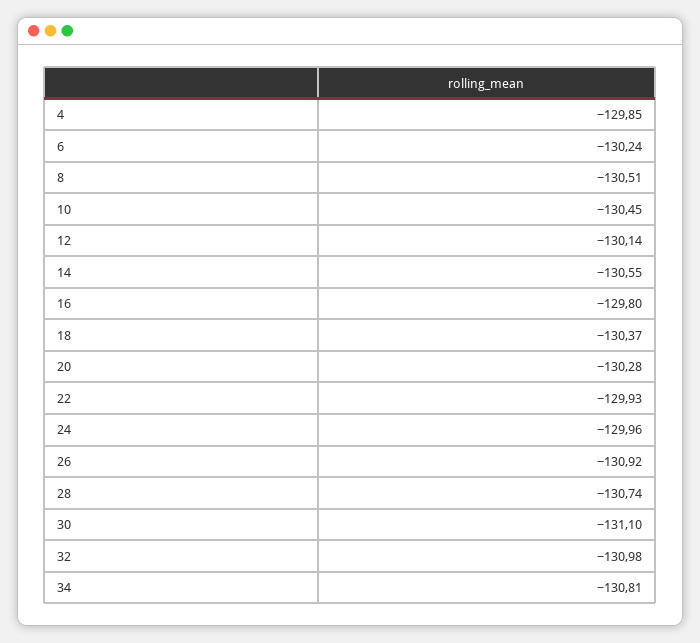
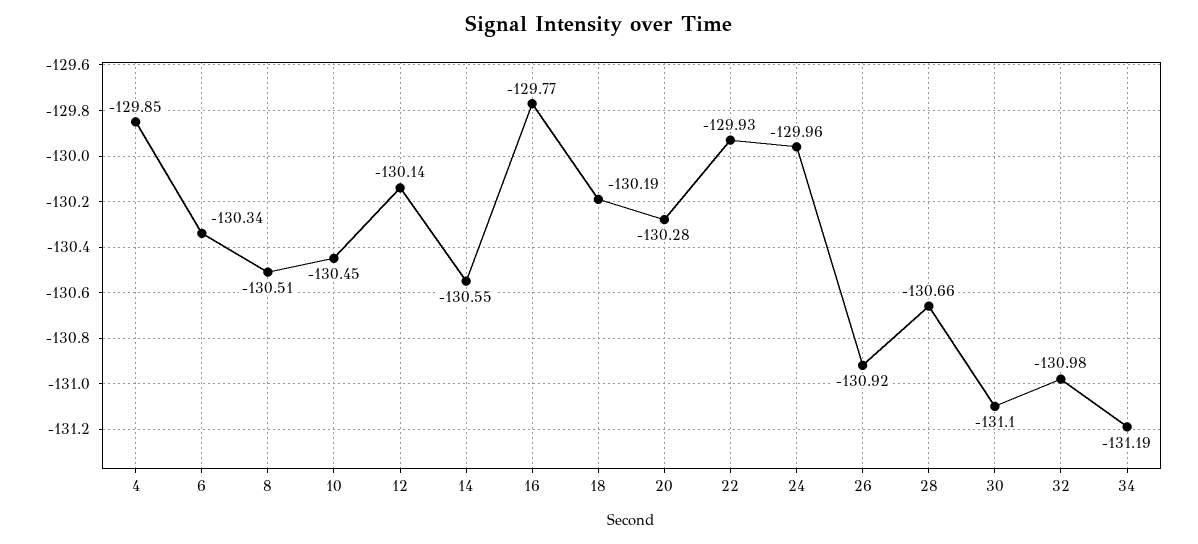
  {
    "4": -129.85,
-   "6": -130.24,
+   "6": -130.34,
    "8": -130.51,
    "10": -130.45,
    "12": -130.14,
    "14": -130.55,
-   "16": -129.8,
+   "16": -129.77,
-   "18": -130.37,
+   "18": -130.19,
    "20": -130.28,
    "22": -129.93,
    "24": -129.96,
    "26": -130.92,
-   "28": -130.74,
+   "28": -130.66,
    "30": -131.1,
    "32": -130.98,
-   "34": -130.81
+   "34": -131.19
  }

